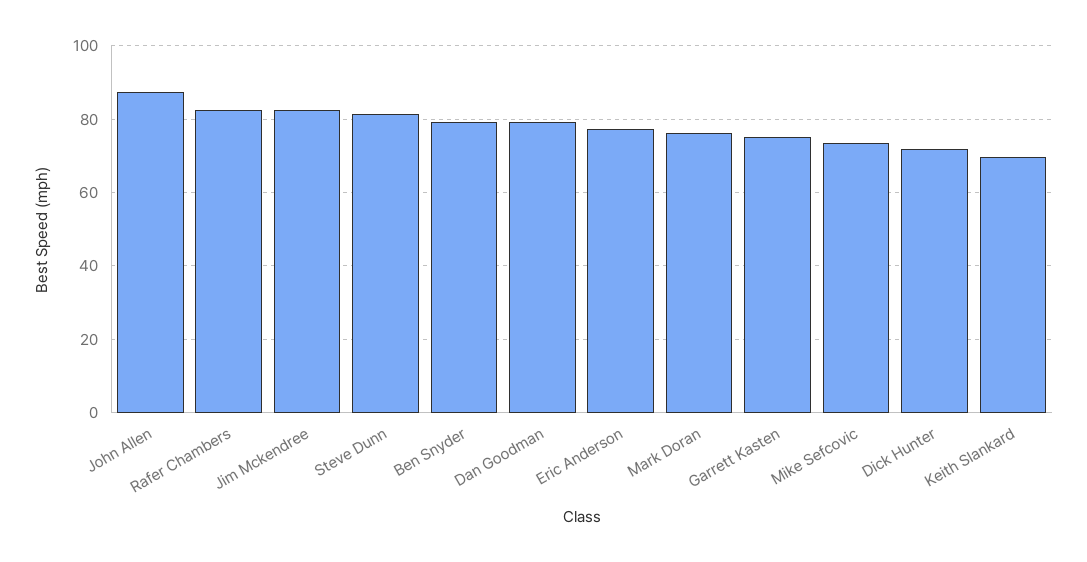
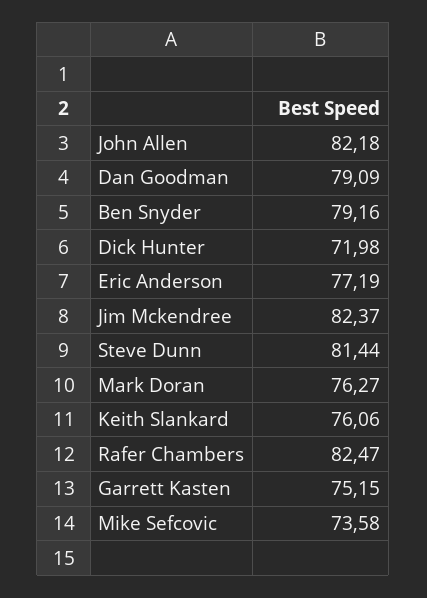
  {
-   "John Allen": 88,
+   "John Allen": 82.18,
    "Rafer Chambers": 82.47,
    "Jim Mckendree": 82.37,
    "Steve Dunn": 81.44,
    "Ben Snyder": 79.16,
    "Dan Goodman": 79.09,
    "Eric Anderson": 77.19,
    "Mark Doran": 76.27,
    "Garrett Kasten": 75.15,
    "Mike Sefcovic": 73.58,
    "Dick Hunter": 71.98,
-   "Keith Slankard": 70
+   "Keith Slankard": 76.06
  }

